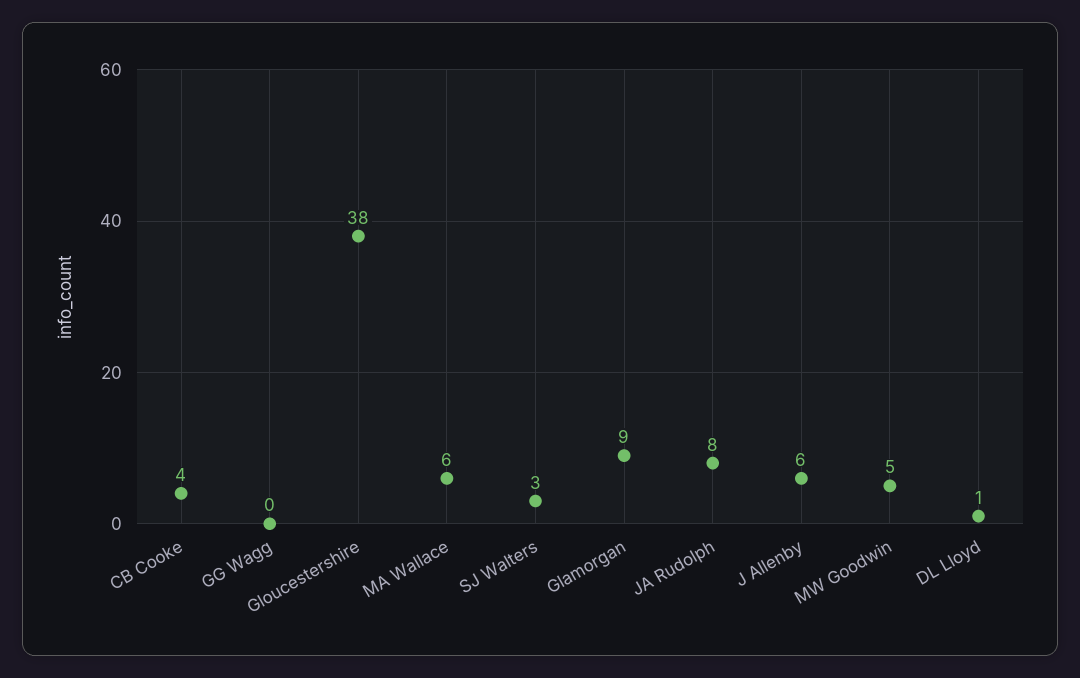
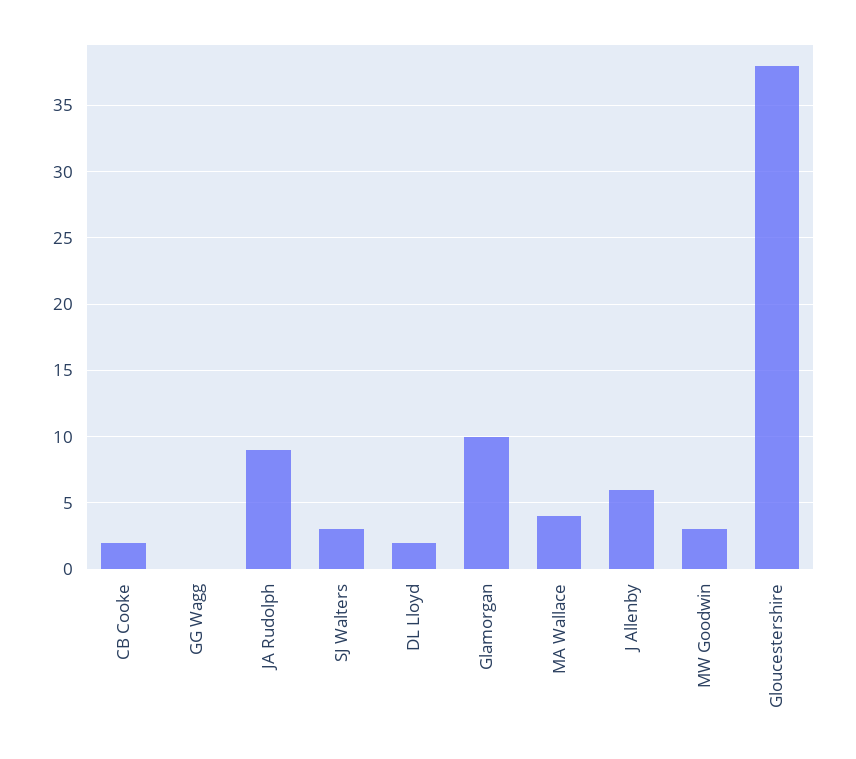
  {
-   "CB Cooke": 4,
+   "CB Cooke": 2,
    "GG Wagg": 0,
    "Gloucestershire": 38,
-   "MA Wallace": 6,
+   "MA Wallace": 4,
    "SJ Walters": 3,
-   "Glamorgan": 9,
+   "Glamorgan": 10,
-   "JA Rudolph": 8,
+   "JA Rudolph": 9,
    "J Allenby": 6,
-   "MW Goodwin": 5,
+   "MW Goodwin": 3,
-   "DL Lloyd": 1
+   "DL Lloyd": 2
  }

